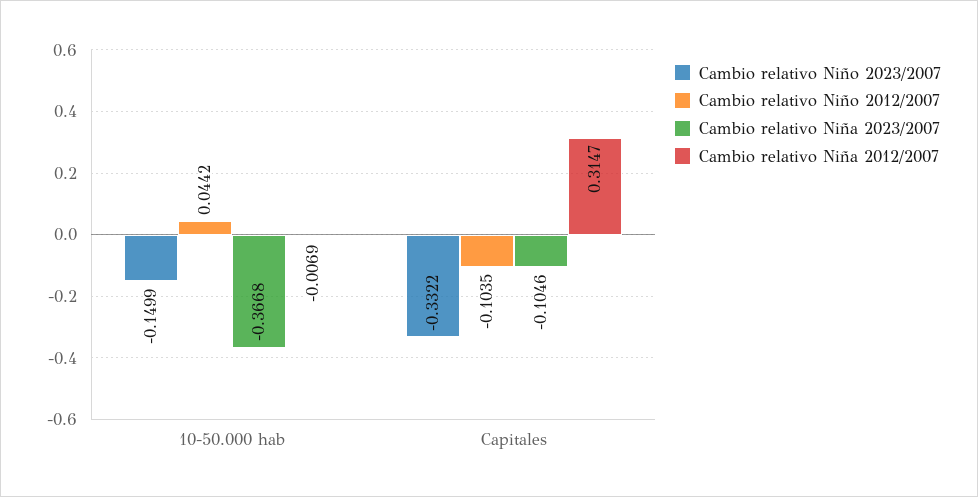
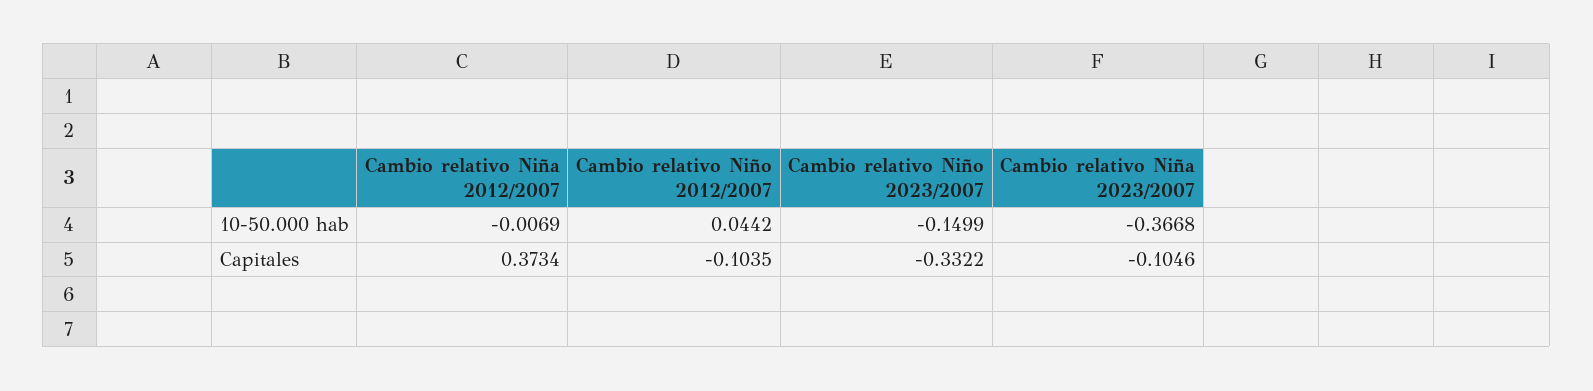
  {
    "Cambio relativo Niño 2023/2007": {
      "10-50.000 hab": -0.1499,
      "Capitales": -0.3322
    },
    "Cambio relativo Niño 2012/2007": {
      "10-50.000 hab": 0.0442,
      "Capitales": -0.1035
    },
    "Cambio relativo Niña 2023/2007": {
      "10-50.000 hab": -0.3668,
      "Capitales": -0.1046
    },
    "Cambio relativo Niña 2012/2007": {
      "10-50.000 hab": -0.0069,
-     "Capitales": 0.3147
+     "Capitales": 0.3734
    }
  }

